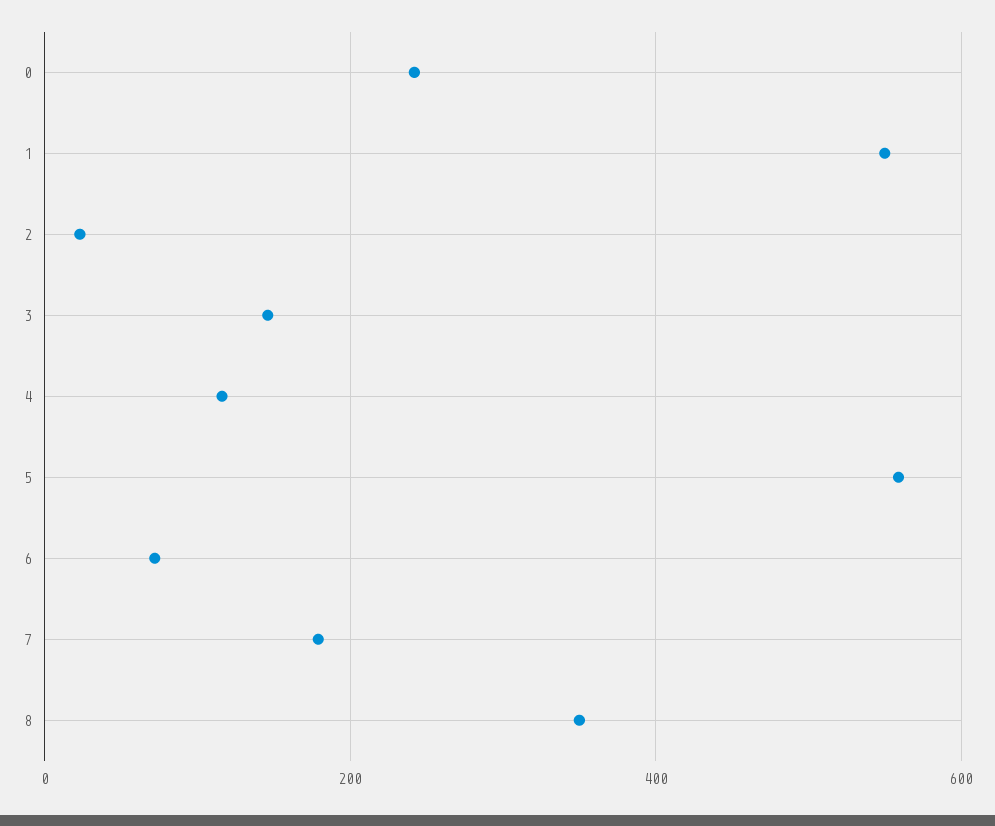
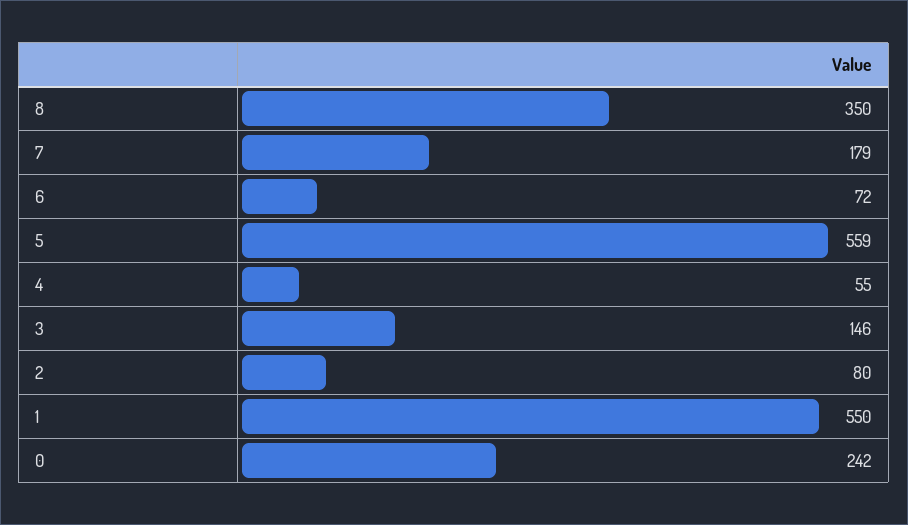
  {
    "0": 242,
    "1": 550,
-   "2": 20,
+   "2": 80,
    "3": 146,
-   "4": 120,
+   "4": 55,
    "5": 559,
    "6": 72,
    "7": 179,
    "8": 350
  }

